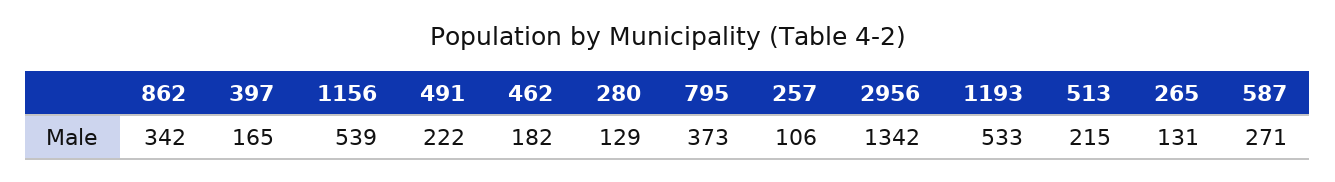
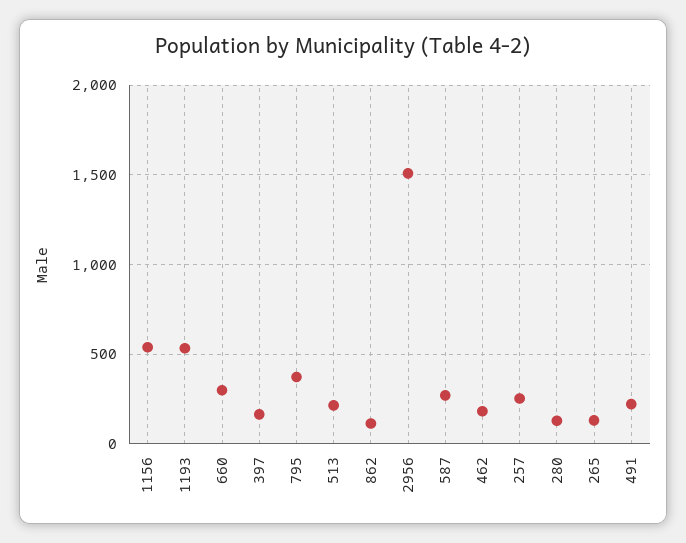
  {
-   "862": 342,
+   "862": 100,
    "397": 165,
    "1156": 539,
    "491": 222,
    "462": 182,
    "280": 129,
    "795": 373,
-   "257": 106,
+   "257": 250,
-   "2956": 1342,
+   "2956": 1500,
    "1193": 533,
    "513": 215,
    "265": 131,
-   "587": 271
+   "587": 271,
+   "660": 300
  }

